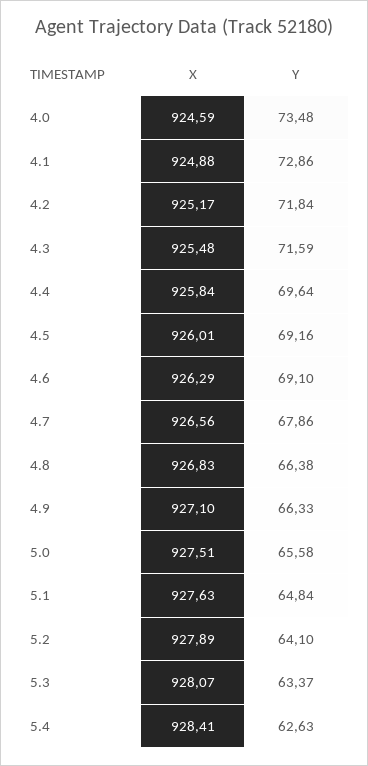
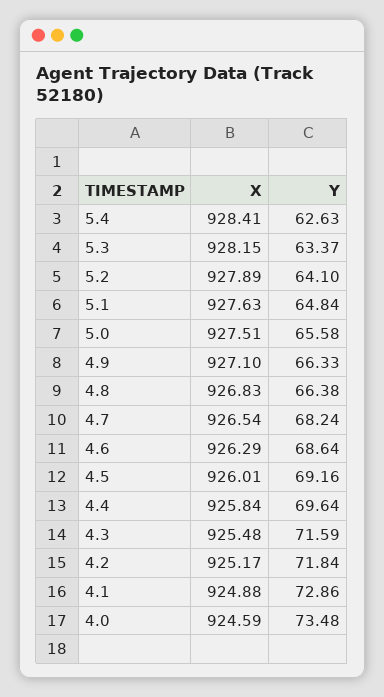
  {
    "X": {
      "4.0": 924.59,
      "4.1": 924.88,
      "4.2": 925.17,
      "4.3": 925.48,
      "4.4": 925.84,
      "4.5": 926.01,
      "4.6": 926.29,
-     "4.7": 926.56,
+     "4.7": 926.54,
      "4.8": 926.83,
      "4.9": 927.1,
      "5.0": 927.51,
      "5.1": 927.63,
      "5.2": 927.89,
-     "5.3": 928.07,
+     "5.3": 928.15,
      "5.4": 928.41
    },
    "Y": {
      "4.0": 73.48,
      "4.1": 72.86,
      "4.2": 71.84,
      "4.3": 71.59,
      "4.4": 69.64,
      "4.5": 69.16,
-     "4.6": 69.1,
+     "4.6": 68.64,
-     "4.7": 67.86,
+     "4.7": 68.24,
      "4.8": 66.38,
      "4.9": 66.33,
      "5.0": 65.58,
      "5.1": 64.84,
      "5.2": 64.1,
      "5.3": 63.37,
      "5.4": 62.63
    }
  }

